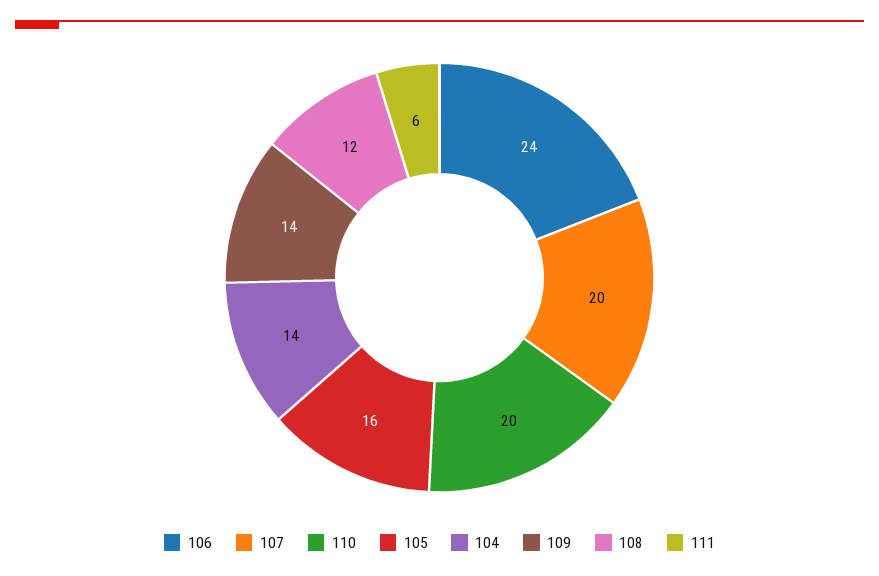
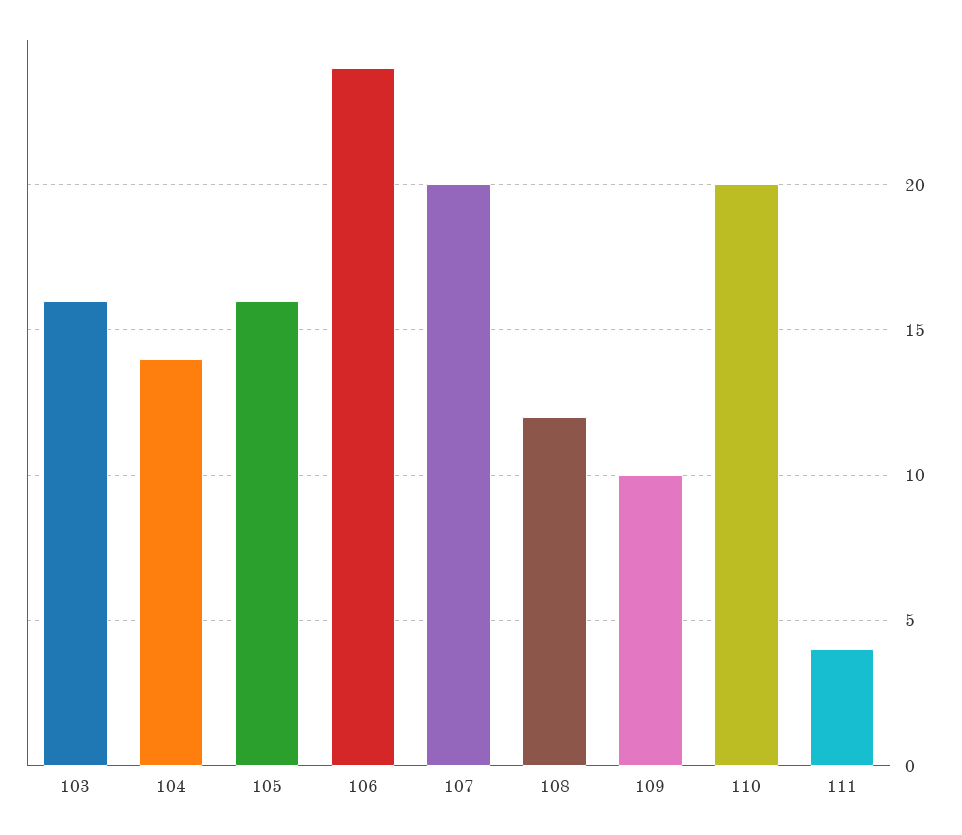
  {
    "106": 24,
    "107": 20,
    "110": 20,
    "105": 16,
    "104": 14,
-   "109": 14,
+   "109": 10,
    "108": 12,
-   "111": 6
+   "111": 4,
+   "103": 16
  }

